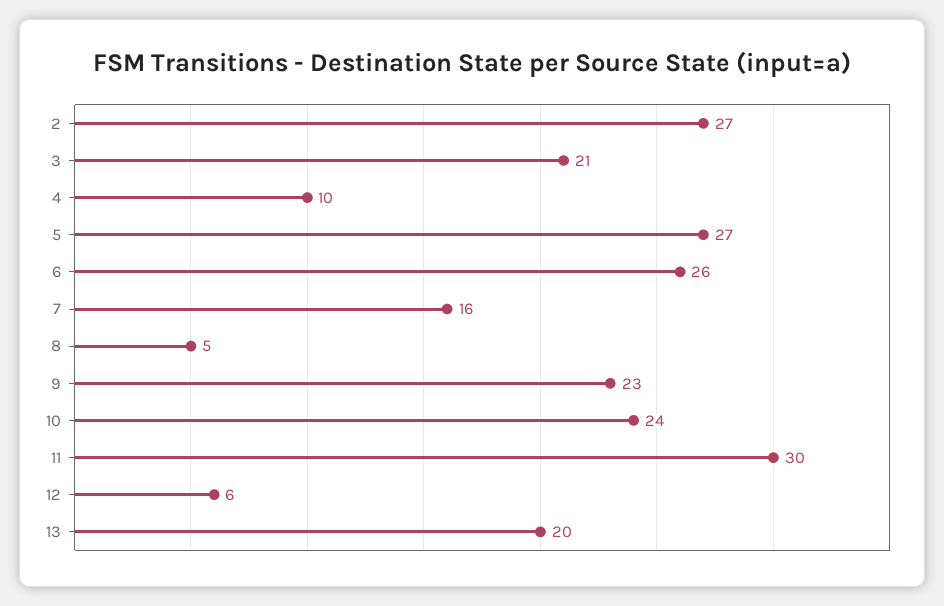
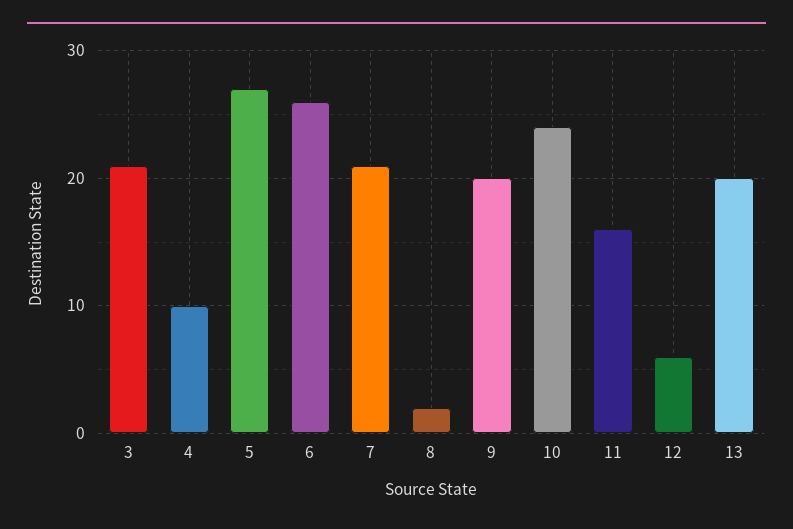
  {
-   "2": 27,
    "3": 21,
    "4": 10,
    "5": 27,
    "6": 26,
-   "7": 16,
+   "7": 21,
-   "8": 5,
+   "8": 2,
-   "9": 23,
+   "9": 20,
    "10": 24,
-   "11": 30,
+   "11": 16,
    "12": 6,
    "13": 20
  }

